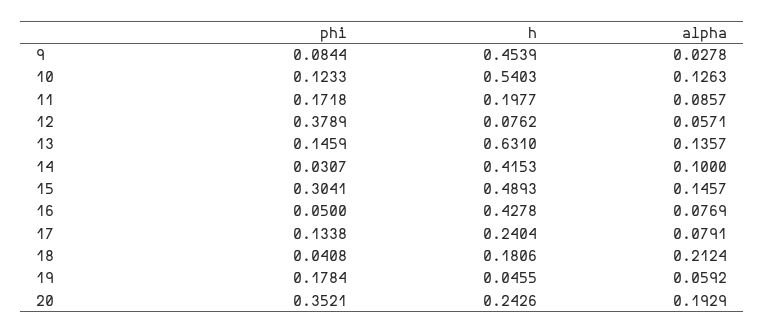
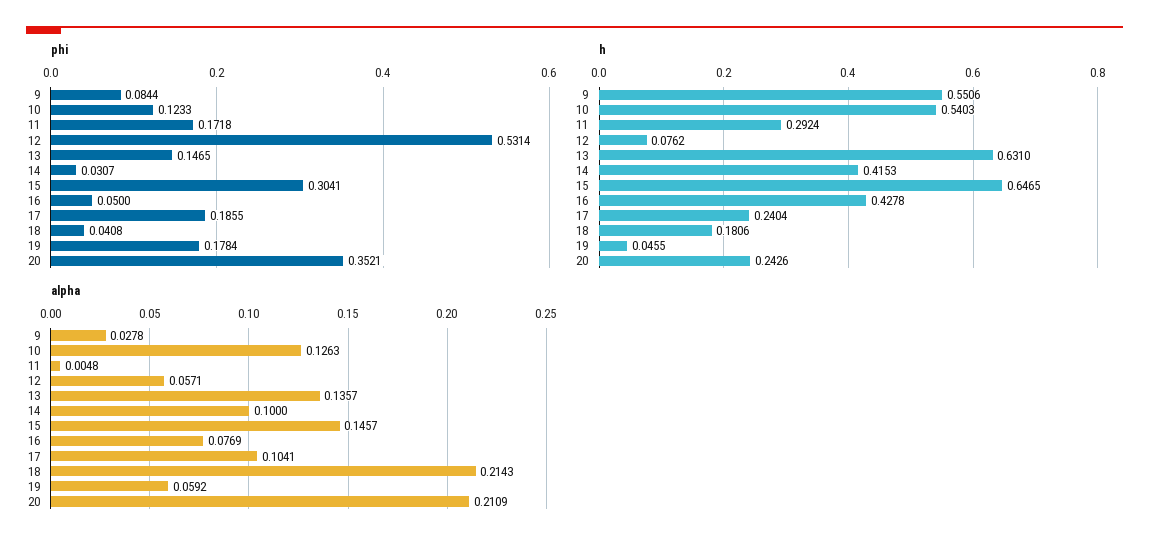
  {
    "phi": {
      "9": 0.0844,
      "10": 0.1233,
      "11": 0.1718,
-     "12": 0.3789,
+     "12": 0.5314,
-     "13": 0.1459,
+     "13": 0.1465,
      "14": 0.0307,
      "15": 0.3041,
      "16": 0.05,
-     "17": 0.1338,
+     "17": 0.1855,
      "18": 0.0408,
      "19": 0.1784,
      "20": 0.3521
    },
    "h": {
-     "9": 0.4539,
+     "9": 0.5506,
      "10": 0.5403,
-     "11": 0.1977,
+     "11": 0.2924,
      "12": 0.0762,
      "13": 0.631,
      "14": 0.4153,
-     "15": 0.4893,
+     "15": 0.6465,
      "16": 0.4278,
      "17": 0.2404,
      "18": 0.1806,
      "19": 0.0455,
      "20": 0.2426
    },
    "alpha": {
      "9": 0.0278,
      "10": 0.1263,
-     "11": 0.0857,
+     "11": 0.0048,
      "12": 0.0571,
      "13": 0.1357,
      "14": 0.1,
      "15": 0.1457,
      "16": 0.0769,
-     "17": 0.0791,
+     "17": 0.1041,
-     "18": 0.2124,
+     "18": 0.2143,
      "19": 0.0592,
-     "20": 0.1929
+     "20": 0.2109
    }
  }

